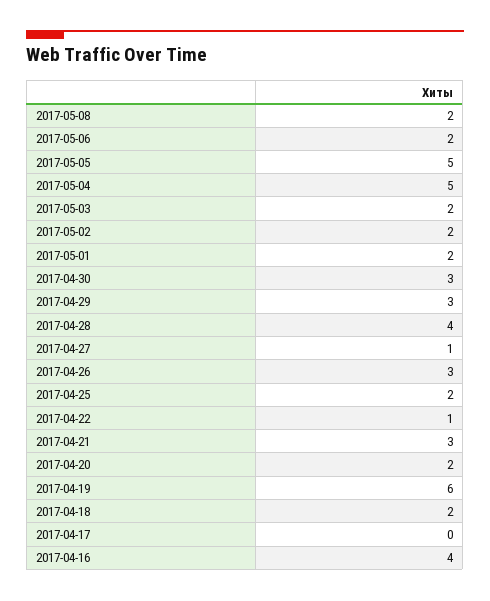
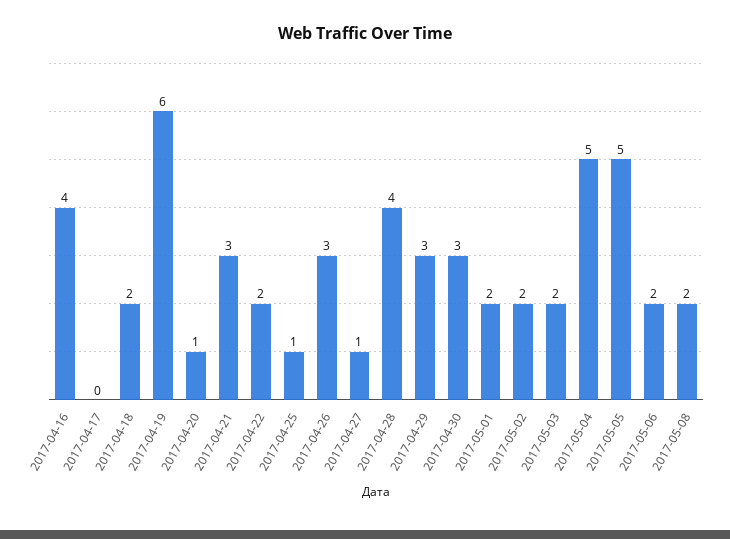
  {
    "2017-05-08": 2,
    "2017-05-06": 2,
    "2017-05-05": 5,
    "2017-05-04": 5,
    "2017-05-03": 2,
    "2017-05-02": 2,
    "2017-05-01": 2,
    "2017-04-30": 3,
    "2017-04-29": 3,
    "2017-04-28": 4,
    "2017-04-27": 1,
    "2017-04-26": 3,
-   "2017-04-25": 2,
+   "2017-04-25": 1,
-   "2017-04-22": 1,
+   "2017-04-22": 2,
    "2017-04-21": 3,
-   "2017-04-20": 2,
+   "2017-04-20": 1,
    "2017-04-19": 6,
    "2017-04-18": 2,
    "2017-04-17": 0,
    "2017-04-16": 4
  }

